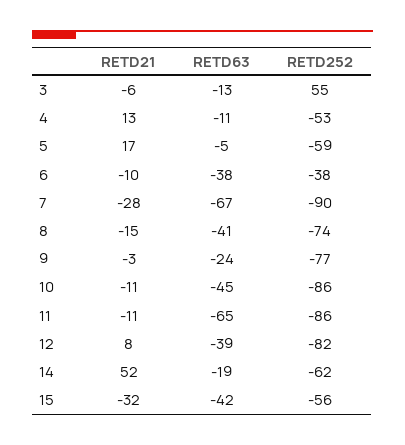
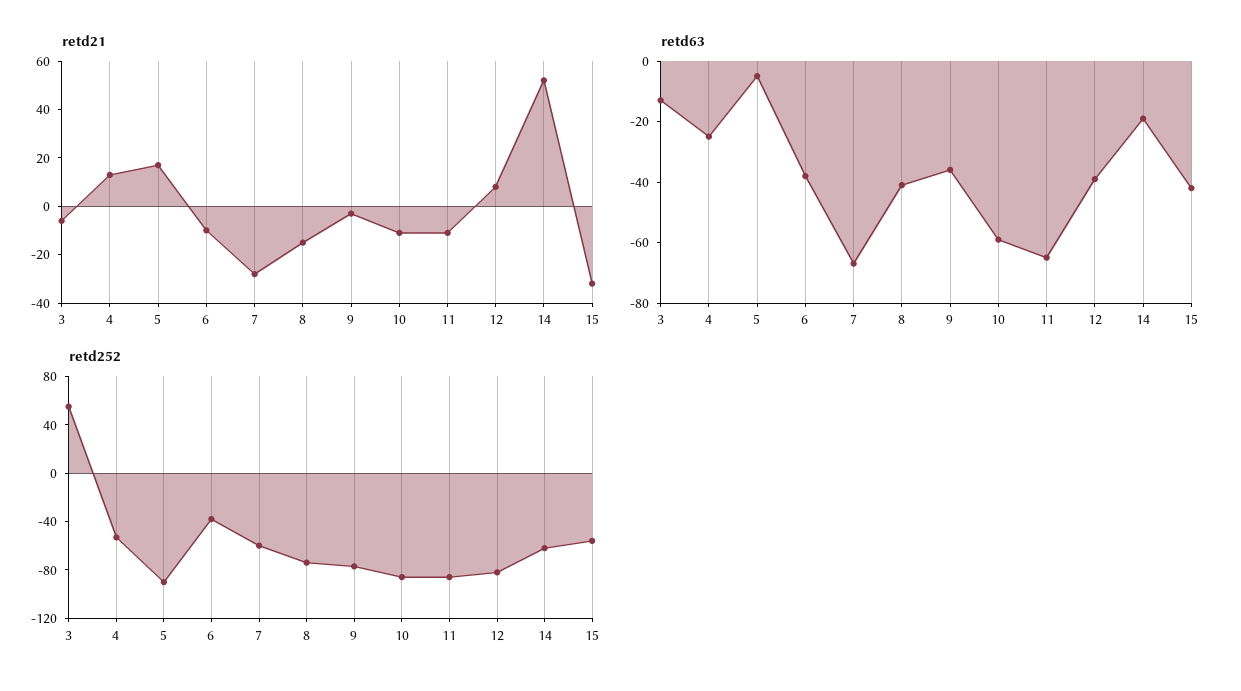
  {
    "RETD21": {
      "3": -6,
      "4": 13,
      "5": 17,
      "6": -10,
      "7": -28,
      "8": -15,
      "9": -3,
      "10": -11,
      "11": -11,
      "12": 8,
      "14": 52,
      "15": -32
    },
    "RETD63": {
      "3": -13,
-     "4": -11,
+     "4": -25,
      "5": -5,
      "6": -38,
      "7": -67,
      "8": -41,
-     "9": -24,
+     "9": -35,
-     "10": -45,
+     "10": -60,
      "11": -65,
      "12": -39,
      "14": -19,
      "15": -42
    },
    "RETD252": {
      "3": 55,
      "4": -53,
-     "5": -59,
+     "5": -90,
      "6": -38,
-     "7": -90,
+     "7": -60,
      "8": -74,
      "9": -77,
      "10": -86,
      "11": -86,
      "12": -82,
      "14": -62,
      "15": -56
    }
  }

